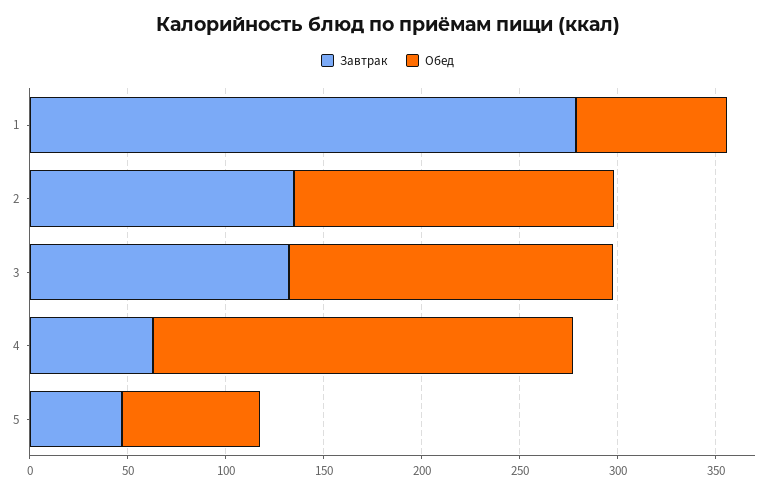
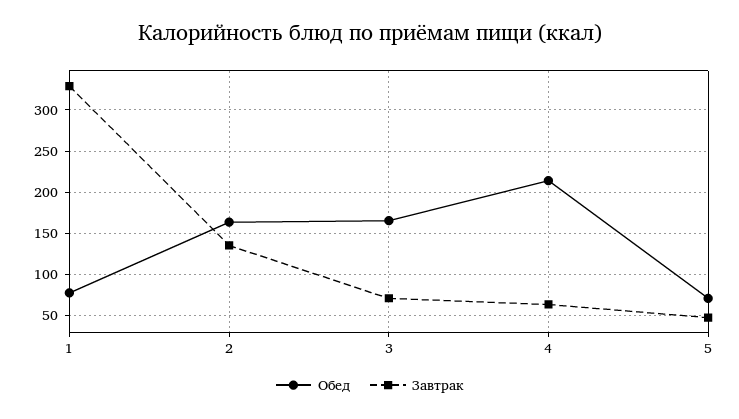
  {
    "Завтрак": {
-     "1": 280,
+     "1": 330,
      "2": 140,
-     "3": 130,
+     "3": 70,
      "4": 60,
      "5": 50
    },
    "Обед": {
      "1": 80,
      "2": 160,
      "3": 170,
      "4": 210,
      "5": 70
    }
  }

